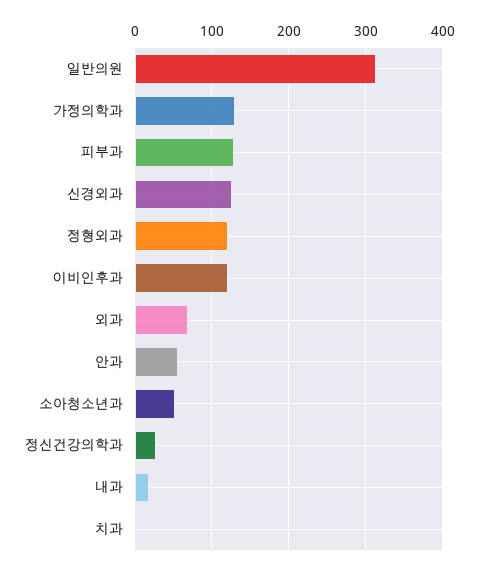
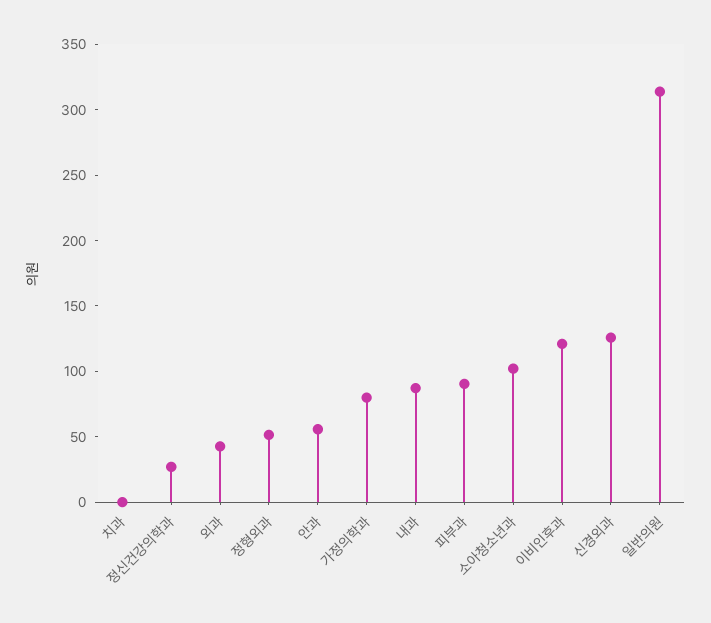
  {
    "일반의원": 310,
-   "가정의학과": 130,
+   "가정의학과": 80,
-   "피부과": 130,
+   "피부과": 90,
    "신경외과": 130,
-   "정형외과": 120,
+   "정형외과": 50,
    "이비인후과": 120,
-   "외과": 70,
+   "외과": 40,
    "안과": 60,
-   "소아청소년과": 50,
+   "소아청소년과": 100,
    "정신건강의학과": 30,
-   "내과": 20,
+   "내과": 90,
    "치과": 0
  }

